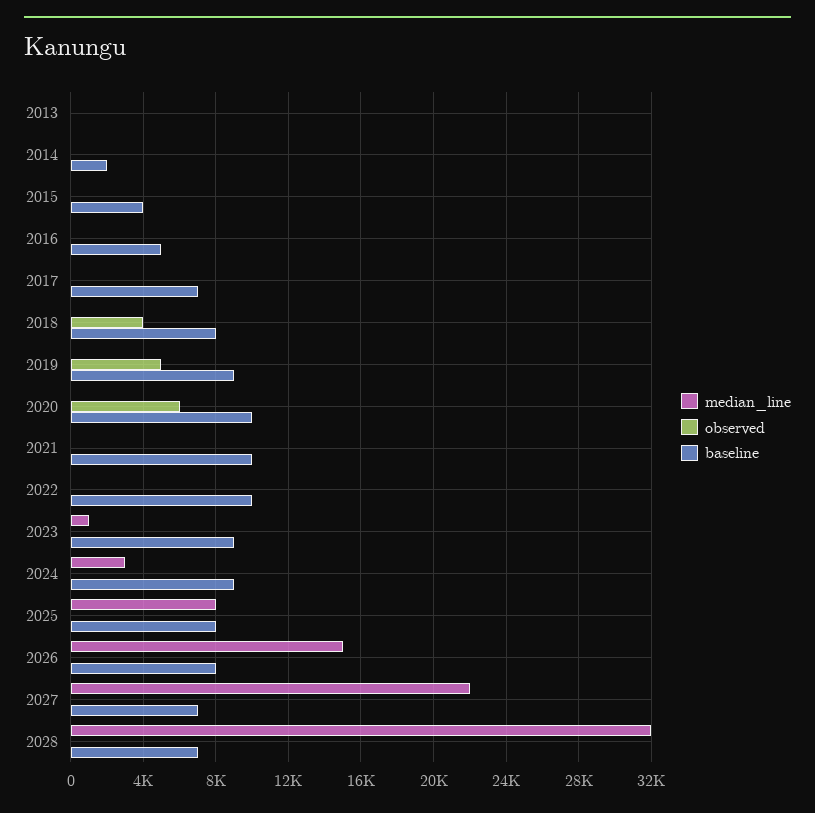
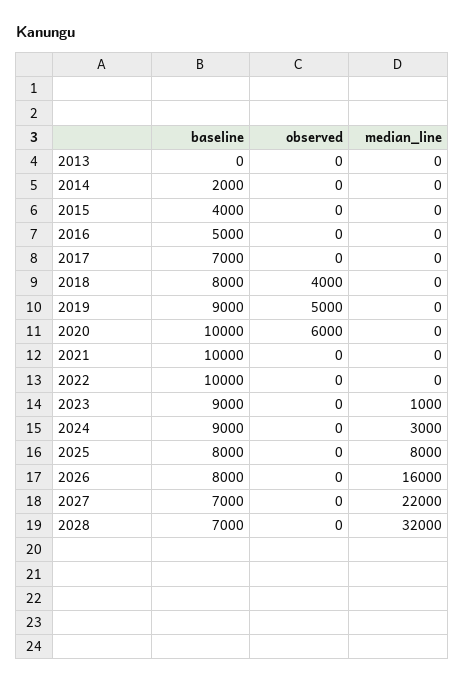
  {
    "median_line": {
      "2013": 0,
      "2014": 0,
      "2015": 0,
      "2016": 0,
      "2017": 0,
      "2018": 0,
      "2019": 0,
      "2020": 0,
      "2021": 0,
      "2022": 0,
      "2023": 1000,
      "2024": 3000,
      "2025": 8000,
-     "2026": 15000,
+     "2026": 16000,
      "2027": 22000,
      "2028": 32000
    },
    "observed": {
      "2013": 0,
      "2014": 0,
      "2015": 0,
      "2016": 0,
      "2017": 0,
      "2018": 4000,
      "2019": 5000,
      "2020": 6000,
      "2021": 0,
      "2022": 0,
      "2023": 0,
      "2024": 0,
      "2025": 0,
      "2026": 0,
      "2027": 0,
      "2028": 0
    },
    "baseline": {
      "2013": 0,
      "2014": 2000,
      "2015": 4000,
      "2016": 5000,
      "2017": 7000,
      "2018": 8000,
      "2019": 9000,
      "2020": 10000,
      "2021": 10000,
      "2022": 10000,
      "2023": 9000,
      "2024": 9000,
      "2025": 8000,
      "2026": 8000,
      "2027": 7000,
      "2028": 7000
    }
  }

